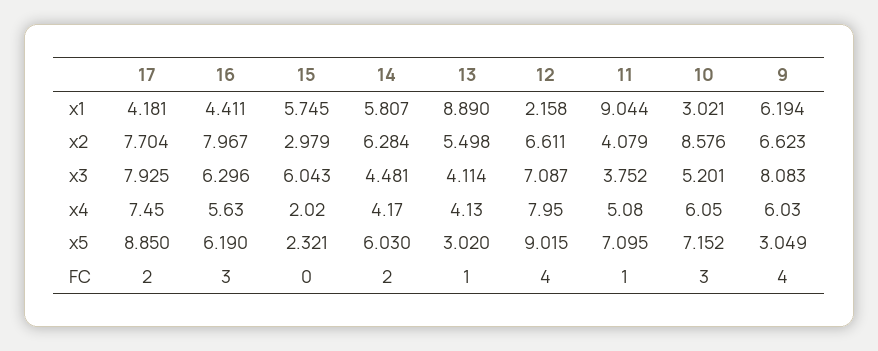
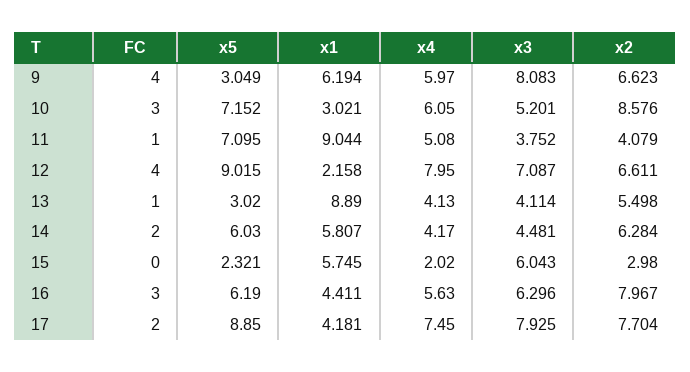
  {
    "17": {
      "x1": 4.181,
      "x2": 7.704,
      "x3": 7.925,
      "x4": 7.45,
      "x5": 8.85,
      "FC": 2
    },
    "16": {
      "x1": 4.411,
      "x2": 7.967,
      "x3": 6.296,
      "x4": 5.63,
      "x5": 6.19,
      "FC": 3
    },
    "15": {
      "x1": 5.745,
-     "x2": 2.979,
+     "x2": 2.98,
      "x3": 6.043,
      "x4": 2.02,
      "x5": 2.321,
      "FC": 0
    },
    "14": {
      "x1": 5.807,
      "x2": 6.284,
      "x3": 4.481,
      "x4": 4.17,
      "x5": 6.03,
      "FC": 2
    },
    "13": {
      "x1": 8.89,
      "x2": 5.498,
      "x3": 4.114,
      "x4": 4.13,
      "x5": 3.02,
      "FC": 1
    },
    "12": {
      "x1": 2.158,
      "x2": 6.611,
      "x3": 7.087,
      "x4": 7.95,
      "x5": 9.015,
      "FC": 4
    },
    "11": {
      "x1": 9.044,
      "x2": 4.079,
      "x3": 3.752,
      "x4": 5.08,
      "x5": 7.095,
      "FC": 1
    },
    "10": {
      "x1": 3.021,
      "x2": 8.576,
      "x3": 5.201,
      "x4": 6.05,
      "x5": 7.152,
      "FC": 3
    },
    "9": {
      "x1": 6.194,
      "x2": 6.623,
      "x3": 8.083,
-     "x4": 6.03,
+     "x4": 5.97,
      "x5": 3.049,
      "FC": 4
    }
  }

